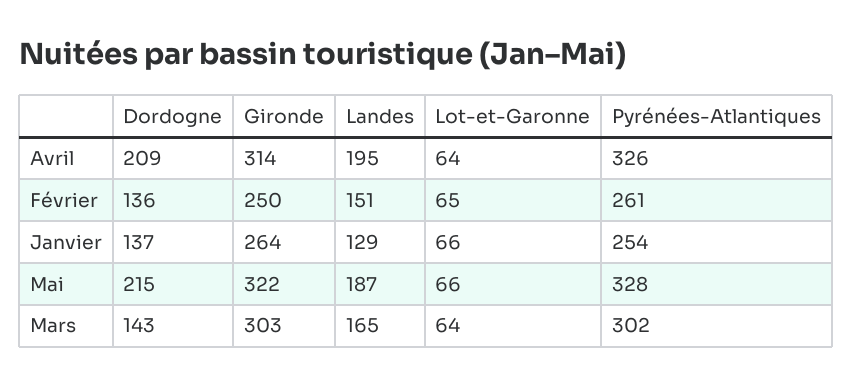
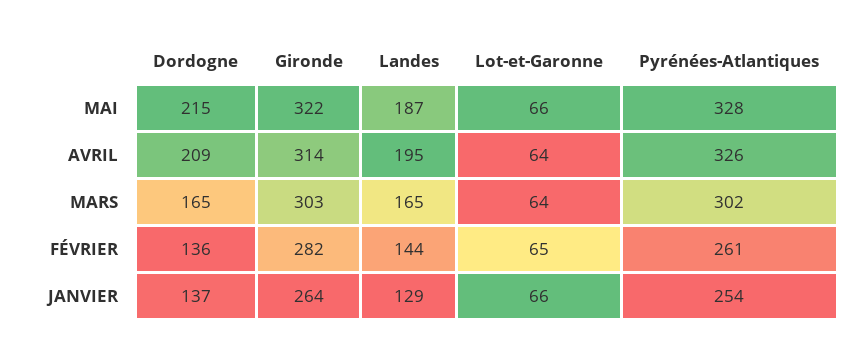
  {
    "Dordogne": {
      "Avril": 209,
      "Février": 136,
      "Janvier": 137,
      "Mai": 215,
-     "Mars": 143
+     "Mars": 165
    },
    "Gironde": {
      "Avril": 314,
-     "Février": 250,
+     "Février": 282,
      "Janvier": 264,
      "Mai": 322,
      "Mars": 303
    },
    "Landes": {
      "Avril": 195,
-     "Février": 151,
+     "Février": 144,
      "Janvier": 129,
      "Mai": 187,
      "Mars": 165
    },
    "Lot-et-Garonne": {
      "Avril": 64,
      "Février": 65,
      "Janvier": 66,
      "Mai": 66,
      "Mars": 64
    },
    "Pyrénées-Atlantiques": {
      "Avril": 326,
      "Février": 261,
      "Janvier": 254,
      "Mai": 328,
      "Mars": 302
    }
  }

